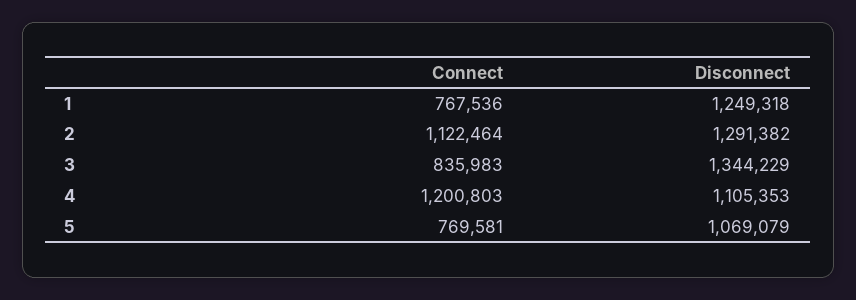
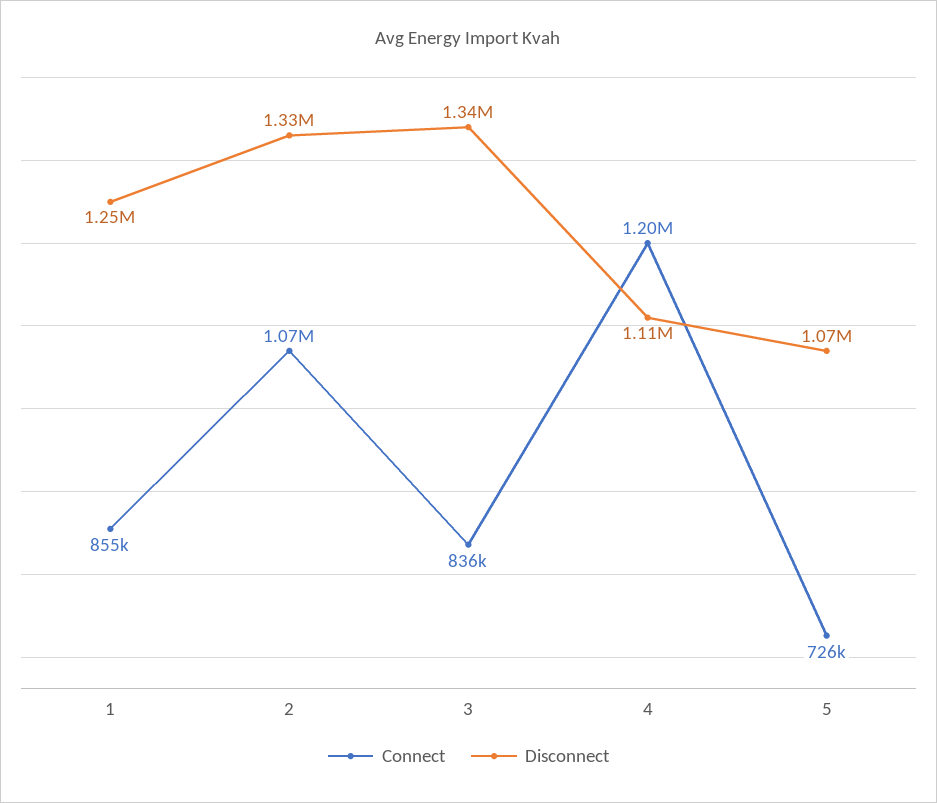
  {
    "Connect": {
-     "1": 767536,
+     "1": 855000,
-     "2": 1122464,
+     "2": 1070000,
      "3": 835983,
      "4": 1200803,
-     "5": 769581
+     "5": 726000
    },
    "Disconnect": {
      "1": 1249318,
-     "2": 1291382,
+     "2": 1330000,
      "3": 1344229,
      "4": 1105353,
      "5": 1069079
    }
  }

